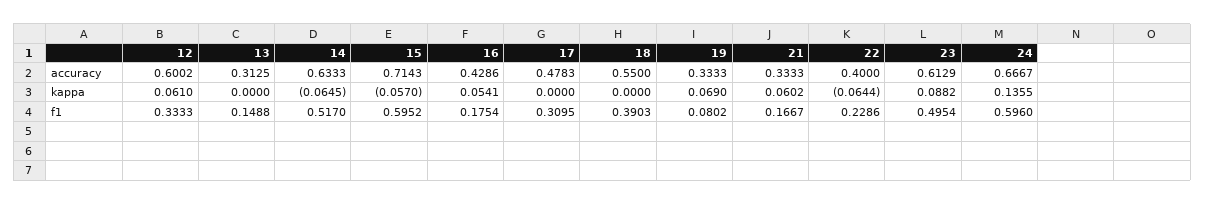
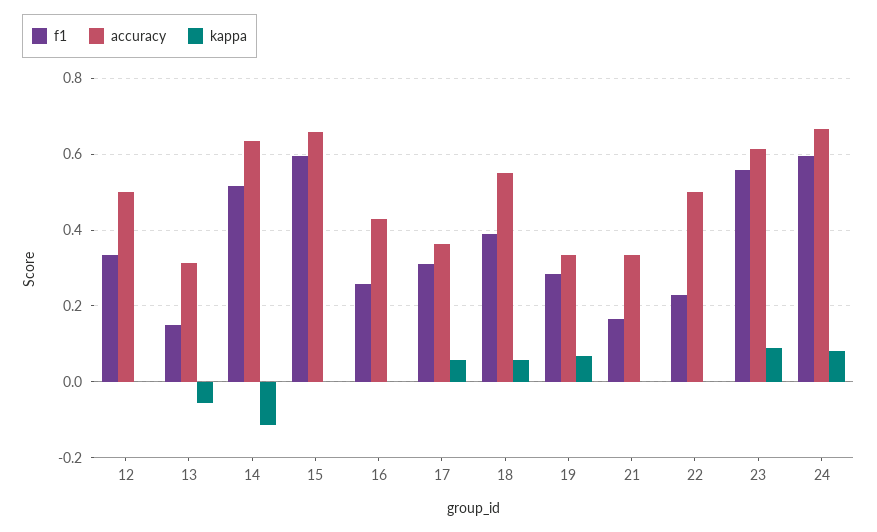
  {
    "accuracy": {
-     "12": 0.6002,
+     "12": 0.5,
      "13": 0.3125,
      "14": 0.6333,
-     "15": 0.7143,
+     "15": 0.66,
      "16": 0.4286,
-     "17": 0.4783,
+     "17": 0.36,
      "18": 0.55,
      "19": 0.3333,
      "21": 0.3333,
-     "22": 0.4,
+     "22": 0.5,
      "23": 0.6129,
      "24": 0.6667
    },
    "kappa": {
-     "12": 0.061,
+     "12": 0,
-     "13": 0,
+     "13": -0.06,
-     "14": -0.0645,
+     "14": -0.12,
-     "15": -0.057,
+     "15": 0,
-     "16": 0.0541,
+     "16": 0,
-     "17": 0,
+     "17": 0.06,
-     "18": 0,
+     "18": 0.06,
      "19": 0.069,
-     "21": 0.0602,
+     "21": 0,
-     "22": -0.0644,
+     "22": 0,
      "23": 0.0882,
-     "24": 0.1355
+     "24": 0.08
    },
    "f1": {
      "12": 0.3333,
      "13": 0.1488,
      "14": 0.517,
      "15": 0.5952,
-     "16": 0.1754,
+     "16": 0.26,
      "17": 0.3095,
      "18": 0.3903,
-     "19": 0.0802,
+     "19": 0.28,
      "21": 0.1667,
      "22": 0.2286,
-     "23": 0.4954,
+     "23": 0.56,
      "24": 0.596
    }
  }

